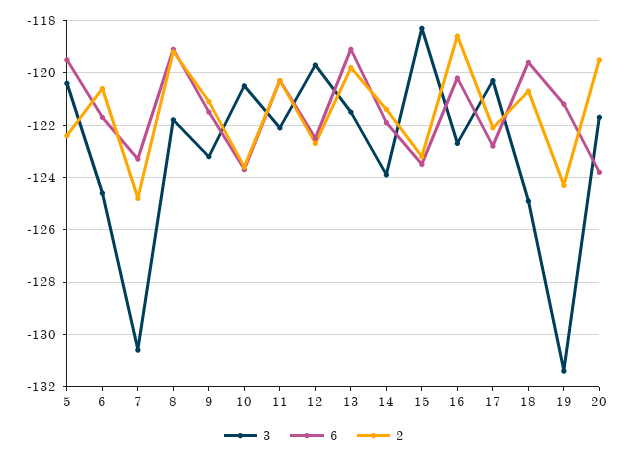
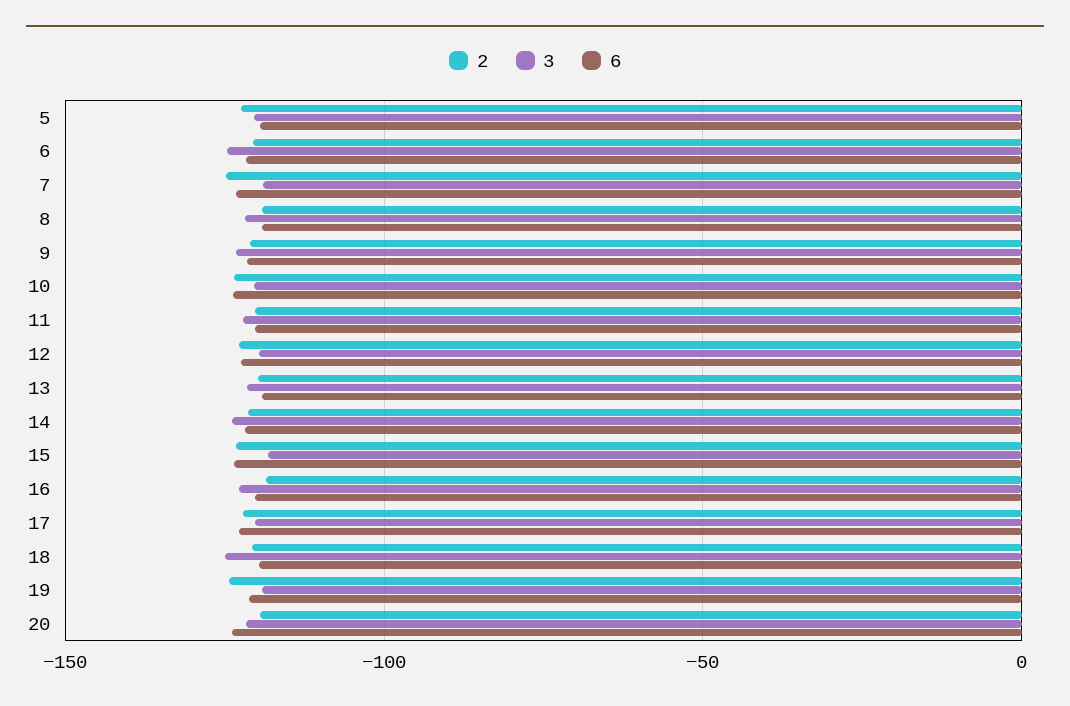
  {
    "3": {
      "5": -120.5,
      "6": -124.5,
-     "7": -130.5,
+     "7": -120,
      "8": -122,
      "9": -123,
      "10": -120.5,
      "11": -122,
      "12": -119.5,
      "13": -121.5,
      "14": -124,
      "15": -118.5,
      "16": -122.5,
      "17": -120.5,
      "18": -125,
-     "19": -131.5,
+     "19": -120,
      "20": -121.5
    },
    "6": {
      "5": -119.5,
      "6": -121.5,
      "7": -123.5,
      "8": -119,
      "9": -121.5,
      "10": -123.5,
      "11": -120.5,
      "12": -122.5,
      "13": -119,
      "14": -122,
      "15": -123.5,
      "16": -120,
      "17": -123,
      "18": -119.5,
      "19": -121,
      "20": -124
    },
    "2": {
      "5": -122.5,
      "6": -120.5,
      "7": -125,
      "8": -119,
      "9": -121,
      "10": -123.5,
      "11": -120.5,
      "12": -122.5,
      "13": -120,
      "14": -121.5,
      "15": -123,
      "16": -118.5,
      "17": -122,
      "18": -120.5,
      "19": -124.5,
      "20": -119.5
    }
  }

